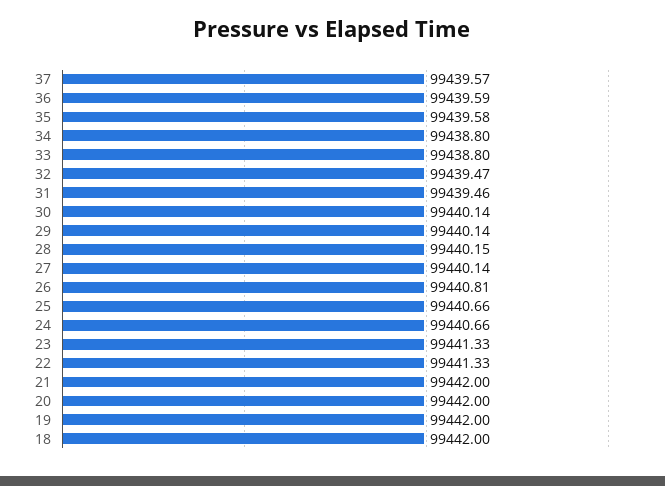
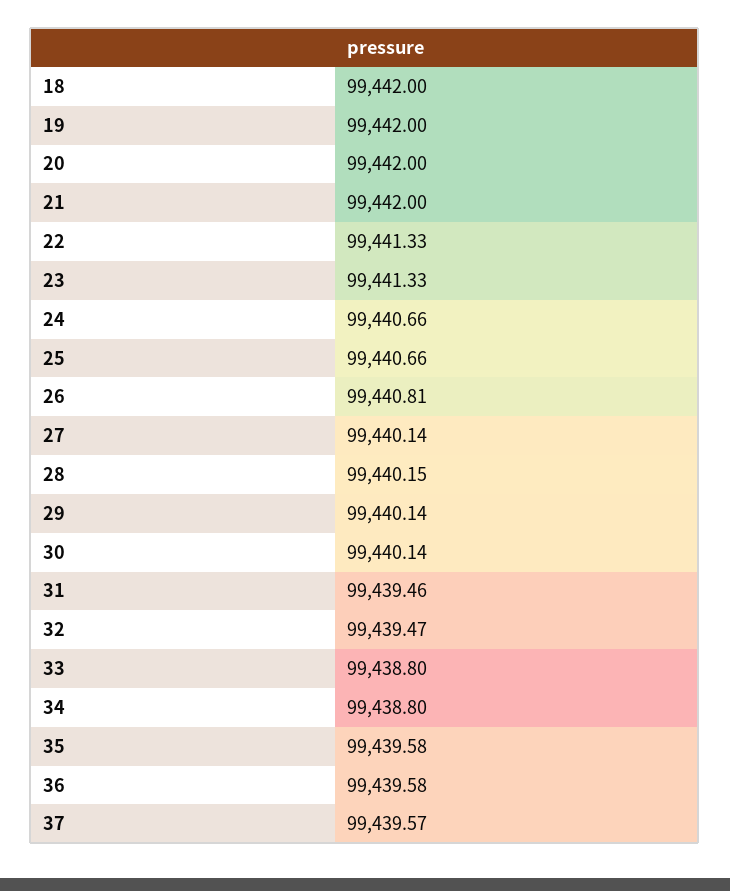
  {
    "37": 99439.57,
-   "36": 99439.59,
+   "36": 99439.58,
    "35": 99439.58,
    "34": 99438.8,
    "33": 99438.8,
    "32": 99439.47,
    "31": 99439.46,
    "30": 99440.14,
    "29": 99440.14,
    "28": 99440.15,
    "27": 99440.14,
    "26": 99440.81,
    "25": 99440.66,
    "24": 99440.66,
    "23": 99441.33,
    "22": 99441.33,
    "21": 99442,
    "20": 99442,
    "19": 99442,
    "18": 99442
  }

